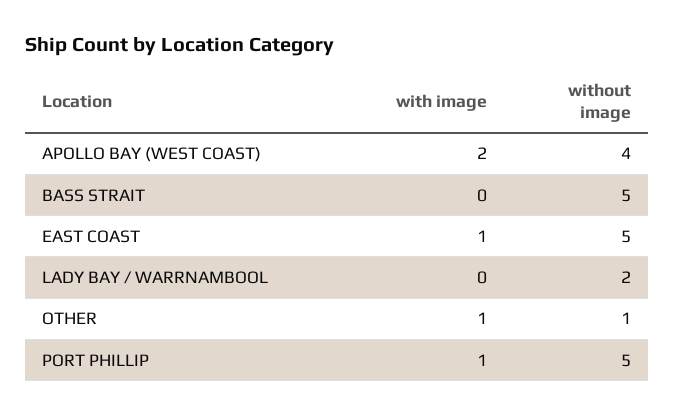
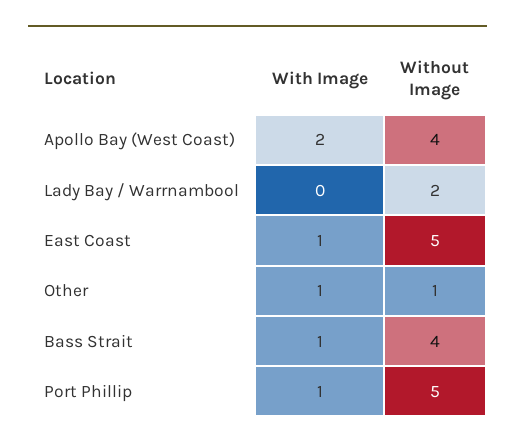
  {
    "with image": {
      "APOLLO BAY (WEST COAST)": 2,
-     "BASS STRAIT": 0,
+     "BASS STRAIT": 1,
      "EAST COAST": 1,
      "LADY BAY / WARRNAMBOOL": 0,
      "OTHER": 1,
      "PORT PHILLIP": 1
    },
    "without image": {
      "APOLLO BAY (WEST COAST)": 4,
-     "BASS STRAIT": 5,
+     "BASS STRAIT": 4,
      "EAST COAST": 5,
      "LADY BAY / WARRNAMBOOL": 2,
      "OTHER": 1,
      "PORT PHILLIP": 5
    }
  }

